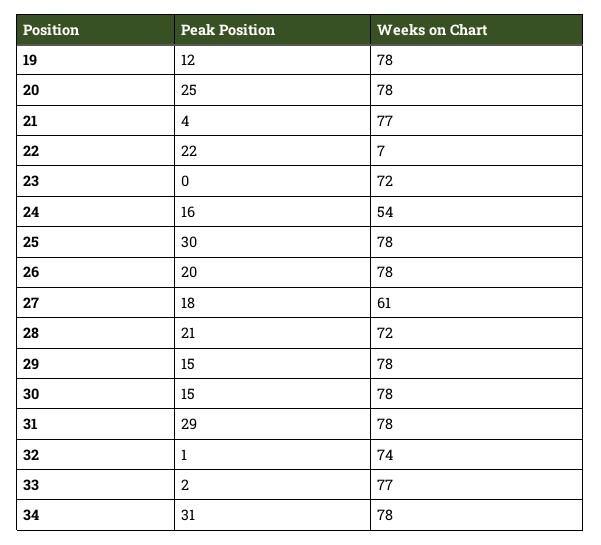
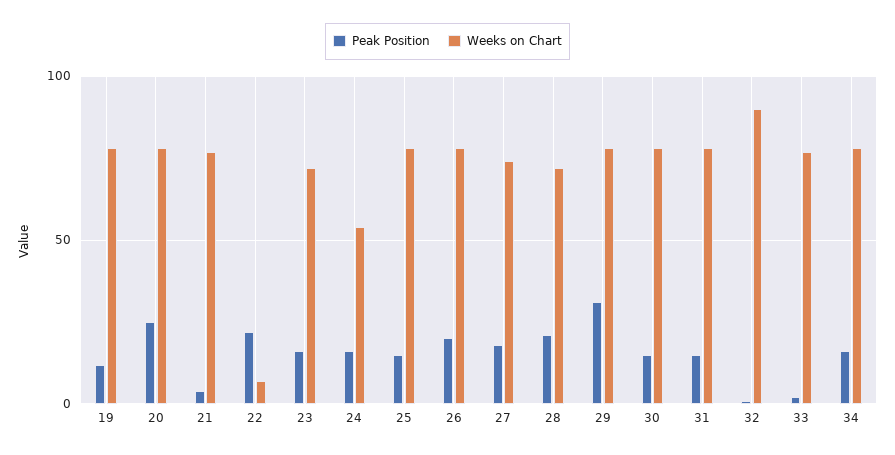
  {
    "Peak Position": {
      "19": 12,
      "20": 25,
      "21": 4,
      "22": 22,
-     "23": 0,
+     "23": 15,
      "24": 16,
-     "25": 30,
+     "25": 15,
      "26": 20,
      "27": 18,
      "28": 21,
-     "29": 15,
+     "29": 30,
      "30": 15,
-     "31": 29,
+     "31": 15,
      "32": 1,
      "33": 2,
-     "34": 31
+     "34": 15
    },
    "Weeks on Chart": {
      "19": 78,
      "20": 78,
      "21": 77,
      "22": 7,
      "23": 72,
      "24": 54,
      "25": 78,
      "26": 78,
-     "27": 61,
+     "27": 75,
      "28": 72,
      "29": 78,
      "30": 78,
      "31": 78,
-     "32": 74,
+     "32": 90,
      "33": 77,
      "34": 78
    }
  }

